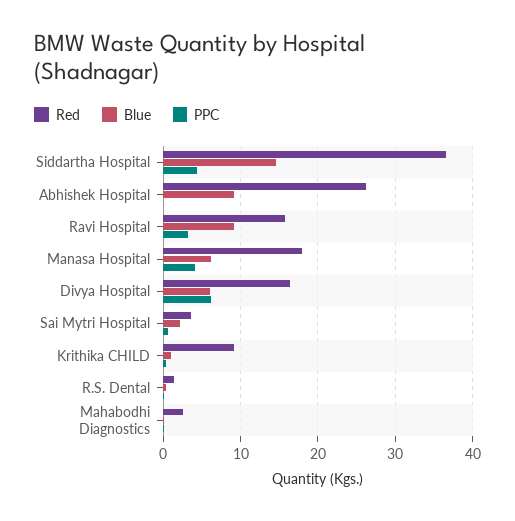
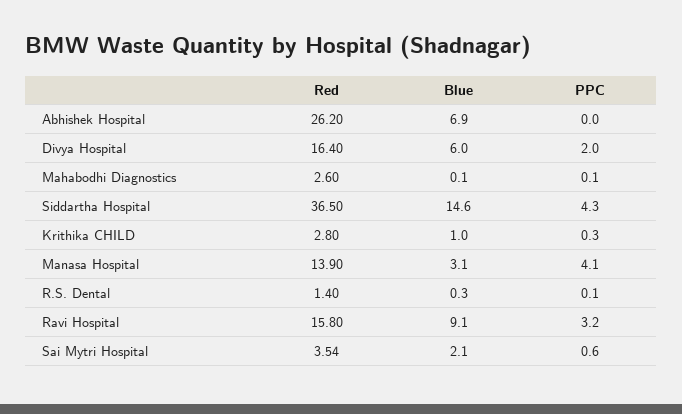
  {
    "Red": {
      "Siddartha Hospital": 36.5,
      "Abhishek Hospital": 26.2,
      "Ravi Hospital": 15.8,
-     "Manasa Hospital": 18,
+     "Manasa Hospital": 13.9,
      "Divya Hospital": 16.4,
      "Sai Mytri Hospital": 3.54,
-     "Krithika CHILD": 9,
+     "Krithika CHILD": 2.8,
      "R.S. Dental": 1.4,
      "Mahabodhi Diagnostics": 2.6
    },
    "Blue": {
      "Siddartha Hospital": 14.6,
-     "Abhishek Hospital": 9,
+     "Abhishek Hospital": 6.9,
      "Ravi Hospital": 9.1,
-     "Manasa Hospital": 6,
+     "Manasa Hospital": 3.1,
      "Divya Hospital": 6,
      "Sai Mytri Hospital": 2.1,
      "Krithika CHILD": 1,
      "R.S. Dental": 0.3,
      "Mahabodhi Diagnostics": 0.1
    },
    "PPC": {
      "Siddartha Hospital": 4.3,
      "Abhishek Hospital": 0,
      "Ravi Hospital": 3.2,
      "Manasa Hospital": 4.1,
-     "Divya Hospital": 6,
+     "Divya Hospital": 2,
      "Sai Mytri Hospital": 0.6,
      "Krithika CHILD": 0.3,
      "R.S. Dental": 0.1,
      "Mahabodhi Diagnostics": 0.1
    }
  }

